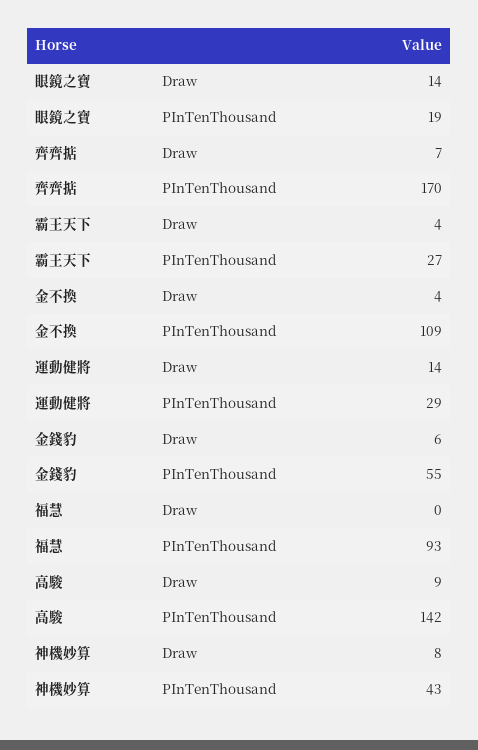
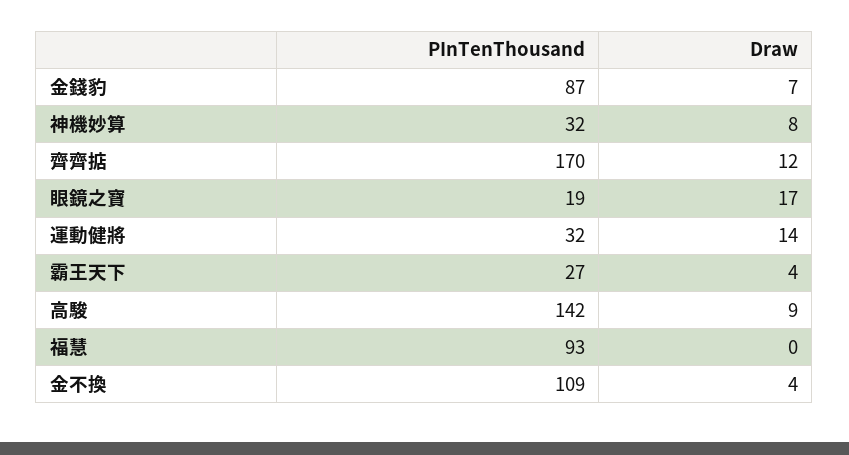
  {
    "眼鏡之寶": {
-     "Draw": 14,
+     "Draw": 17,
      "PInTenThousand": 19
    },
    "齊齊掂": {
-     "Draw": 7,
+     "Draw": 12,
      "PInTenThousand": 170
    },
    "霸王天下": {
      "Draw": 4,
      "PInTenThousand": 27
    },
    "金不換": {
      "Draw": 4,
      "PInTenThousand": 109
    },
    "運動健將": {
      "Draw": 14,
-     "PInTenThousand": 29
+     "PInTenThousand": 32
    },
    "金錢豹": {
-     "Draw": 6,
+     "Draw": 7,
-     "PInTenThousand": 55
+     "PInTenThousand": 87
    },
    "福慧": {
      "Draw": 0,
      "PInTenThousand": 93
    },
    "高駿": {
      "Draw": 9,
      "PInTenThousand": 142
    },
    "神機妙算": {
      "Draw": 8,
-     "PInTenThousand": 43
+     "PInTenThousand": 32
    }
  }

